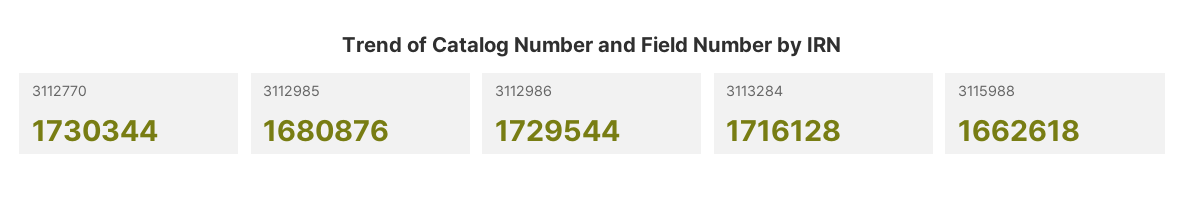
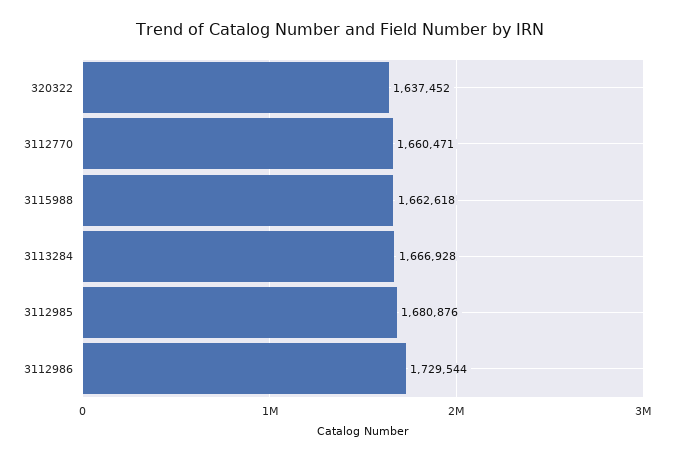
  {
-   "3112770": 1730344,
+   "3112770": 1660471,
    "3112985": 1680876,
    "3112986": 1729544,
-   "3113284": 1716128,
+   "3113284": 1666928,
-   "3115988": 1662618
+   "3115988": 1662618,
+   "320322": 1637452
  }

